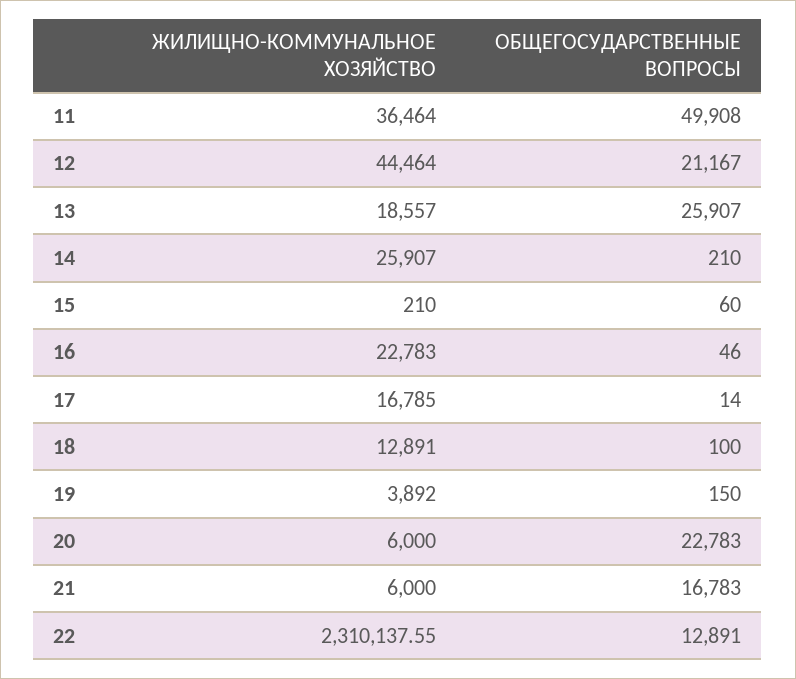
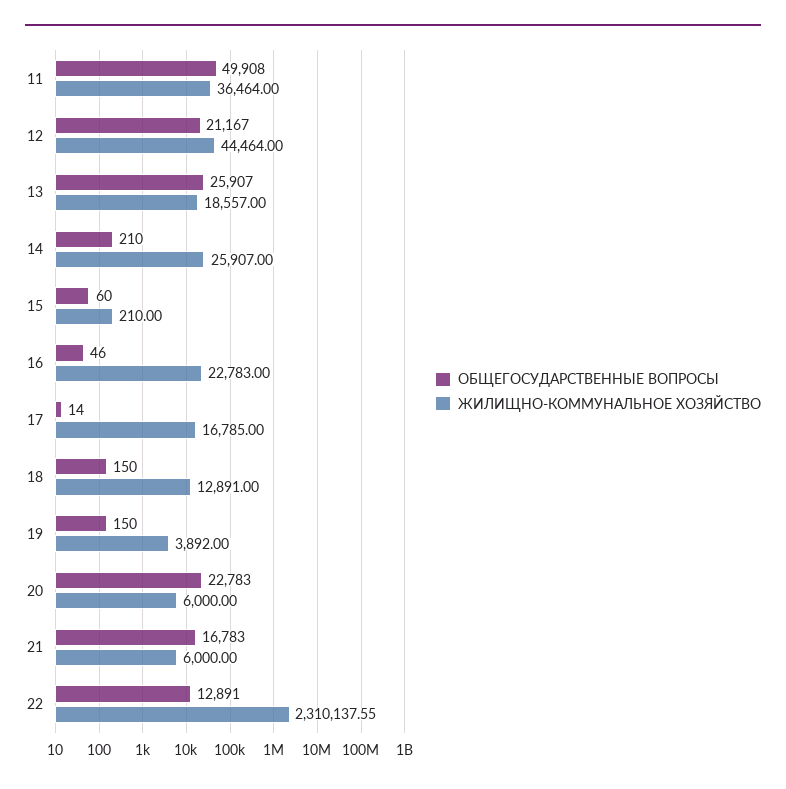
  {
    "ЖИЛИЩНО-КОММУНАЛЬНОЕ ХОЗЯЙСТВО": {
      "11": 36464,
      "12": 44464,
      "13": 18557,
      "14": 25907,
      "15": 210,
      "16": 22783,
      "17": 16785,
      "18": 12891,
      "19": 3892,
      "20": 6000,
      "21": 6000,
      "22": 2310137.55
    },
    "ОБЩЕГОСУДАРСТВЕННЫЕ ВОПРОСЫ": {
      "11": 49908,
      "12": 21167,
      "13": 25907,
      "14": 210,
      "15": 60,
      "16": 46,
      "17": 14,
-     "18": 100,
+     "18": 150,
      "19": 150,
      "20": 22783,
      "21": 16783,
      "22": 12891
    }
  }

